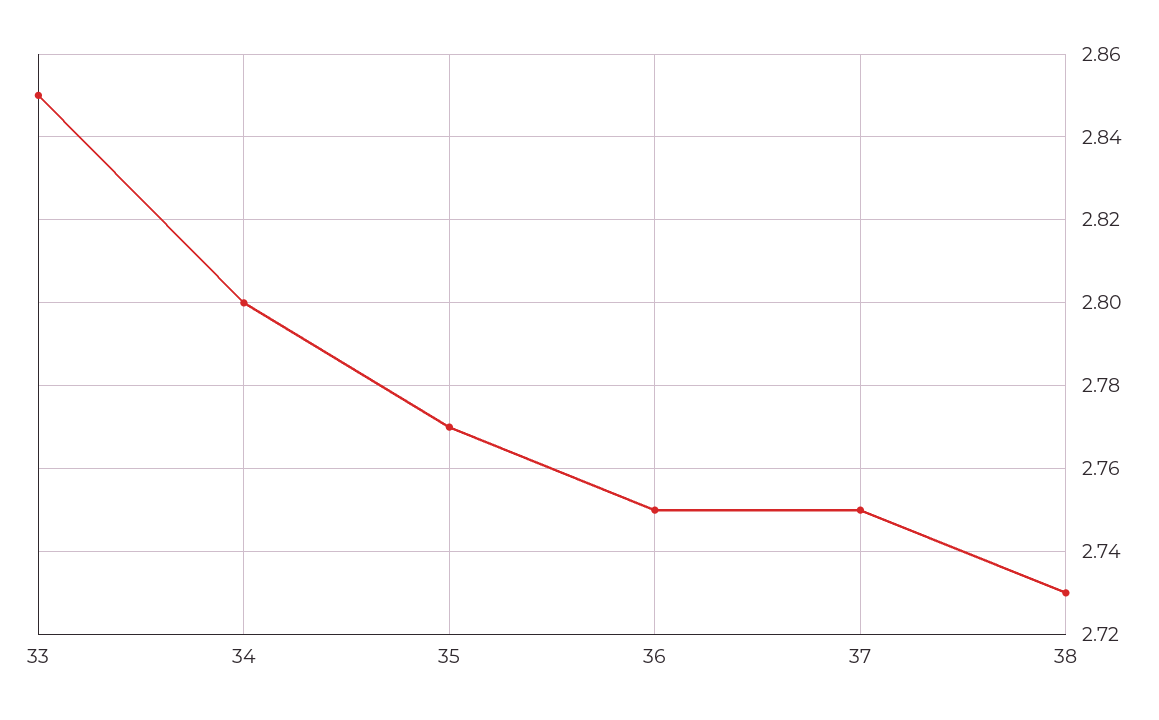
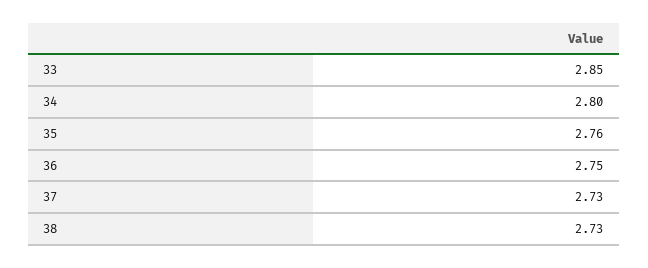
  {
    "33": 2.85,
    "34": 2.8,
-   "35": 2.77,
+   "35": 2.76,
    "36": 2.75,
-   "37": 2.75,
+   "37": 2.73,
    "38": 2.73
  }

